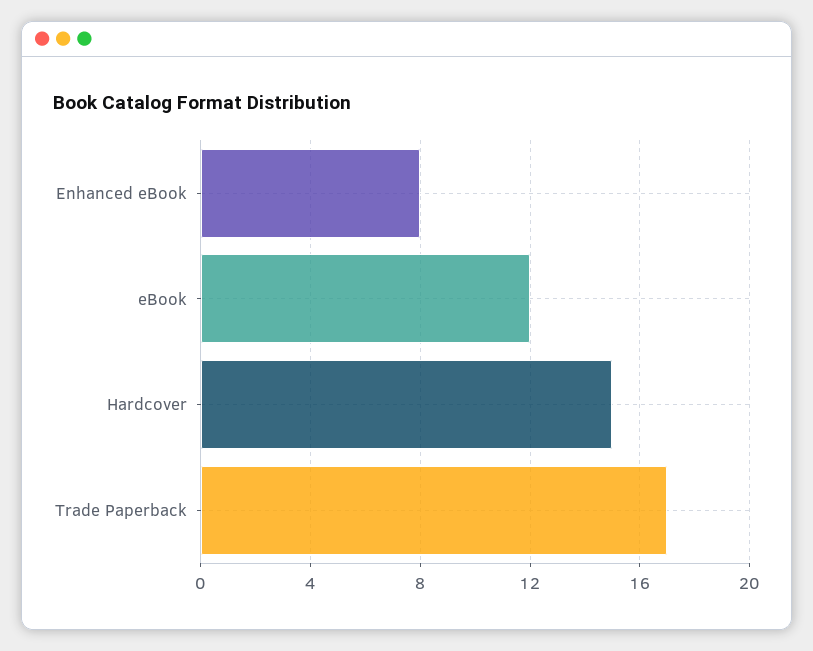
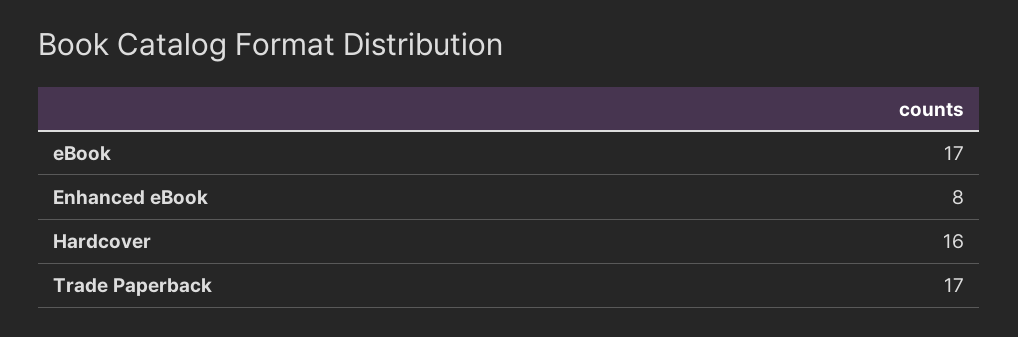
  {
    "Enhanced eBook": 8,
-   "eBook": 12,
+   "eBook": 17,
-   "Hardcover": 15,
+   "Hardcover": 16,
    "Trade Paperback": 17
  }

